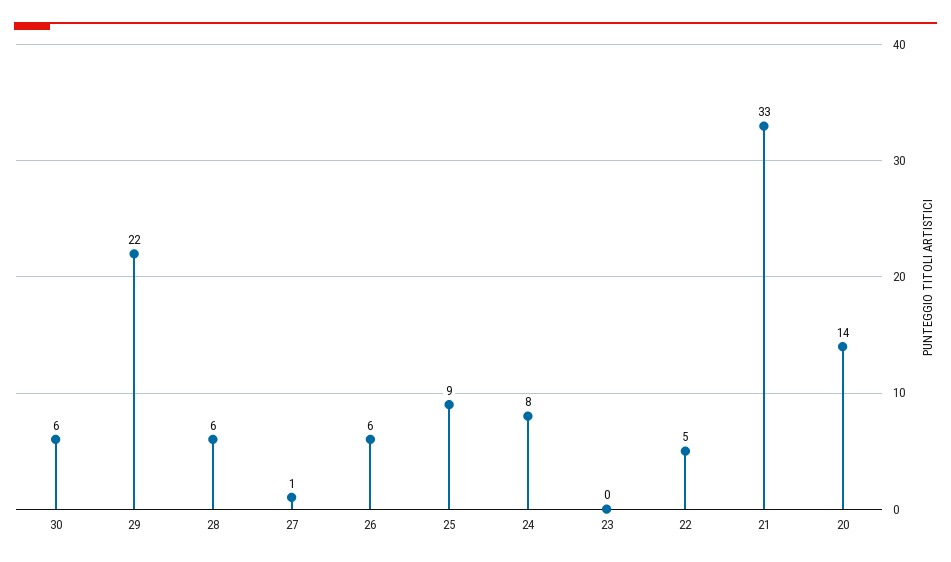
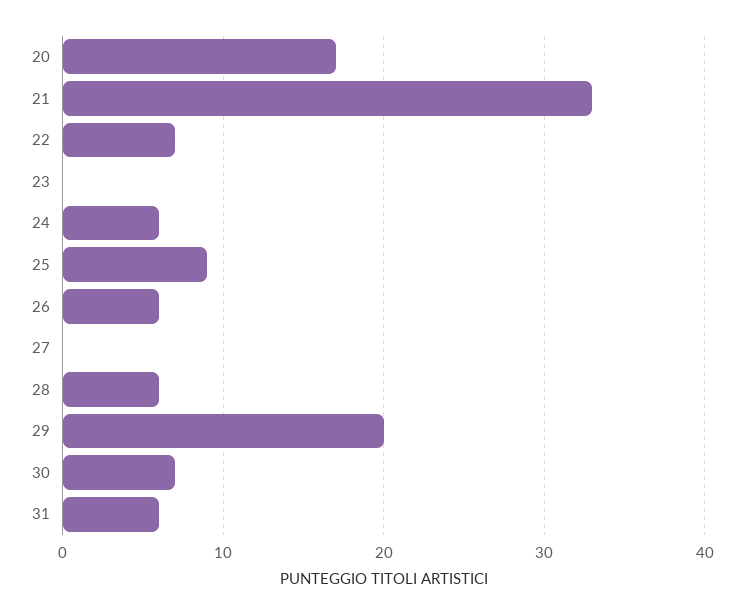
  {
-   "30": 6,
+   "30": 7,
-   "29": 22,
+   "29": 20,
    "28": 6,
-   "27": 1,
+   "27": 0,
    "26": 6,
    "25": 9,
-   "24": 8,
+   "24": 6,
    "23": 0,
-   "22": 5,
+   "22": 7,
    "21": 33,
-   "20": 14
+   "20": 17,
+   "31": 6
  }

